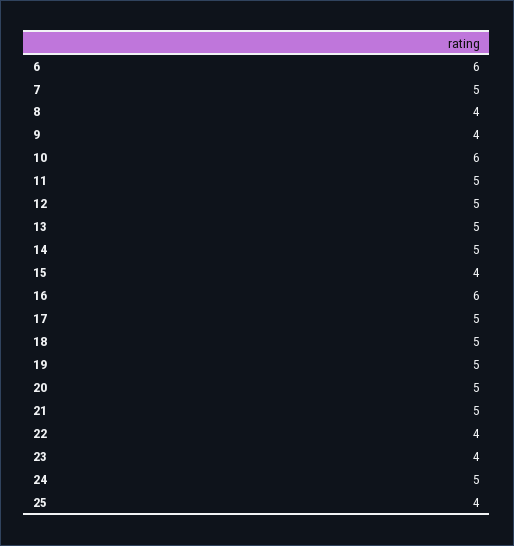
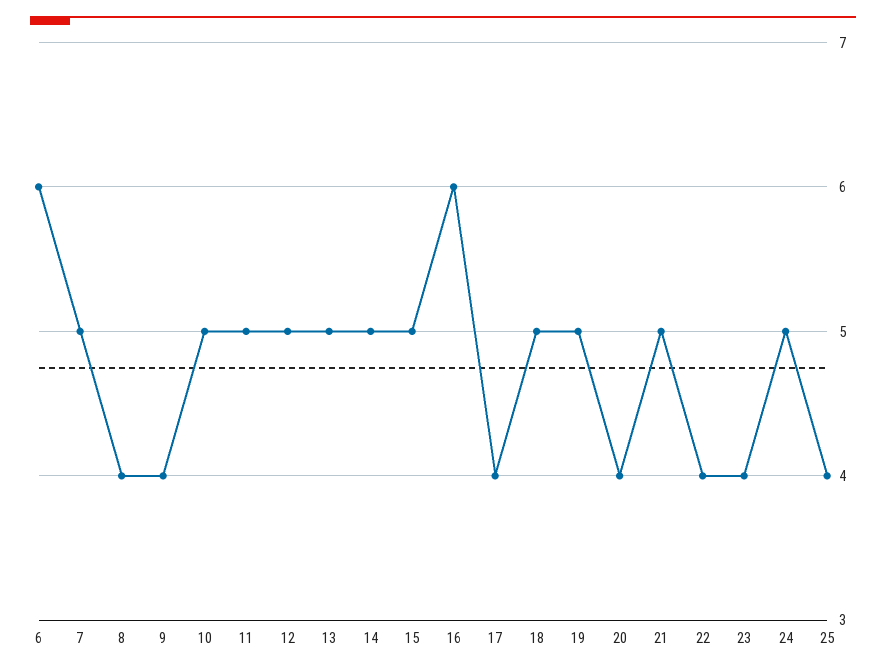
  {
    "6": 6,
    "7": 5,
    "8": 4,
    "9": 4,
-   "10": 6,
+   "10": 5,
    "11": 5,
    "12": 5,
    "13": 5,
    "14": 5,
-   "15": 4,
+   "15": 5,
    "16": 6,
-   "17": 5,
+   "17": 4,
    "18": 5,
    "19": 5,
-   "20": 5,
+   "20": 4,
    "21": 5,
    "22": 4,
    "23": 4,
    "24": 5,
    "25": 4
  }

